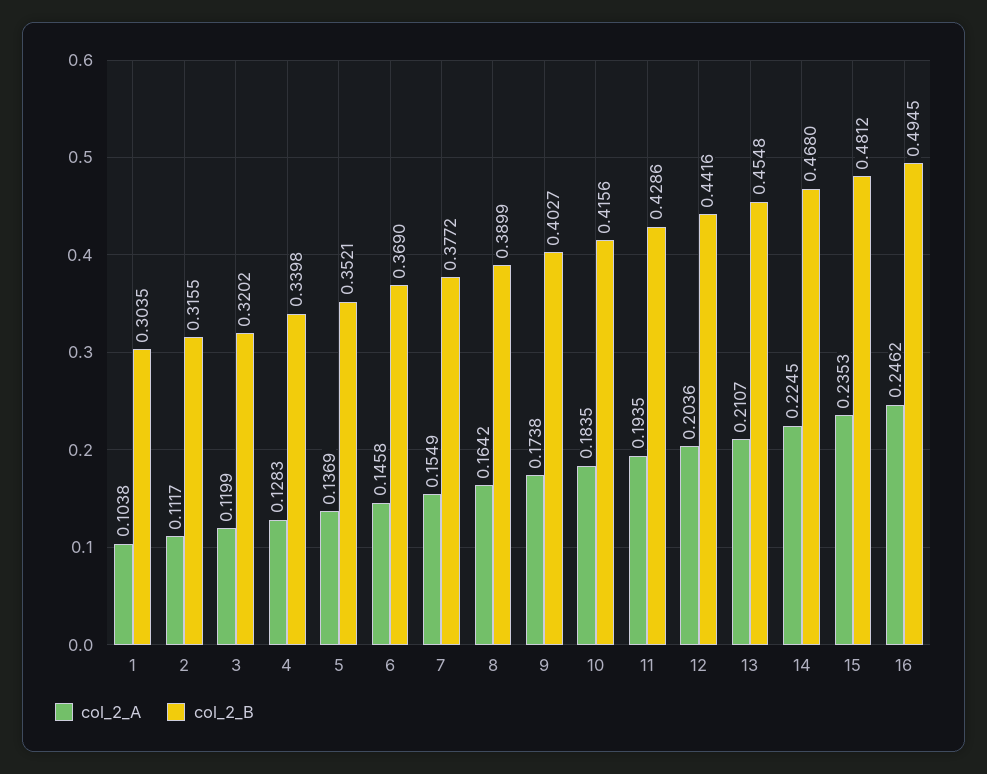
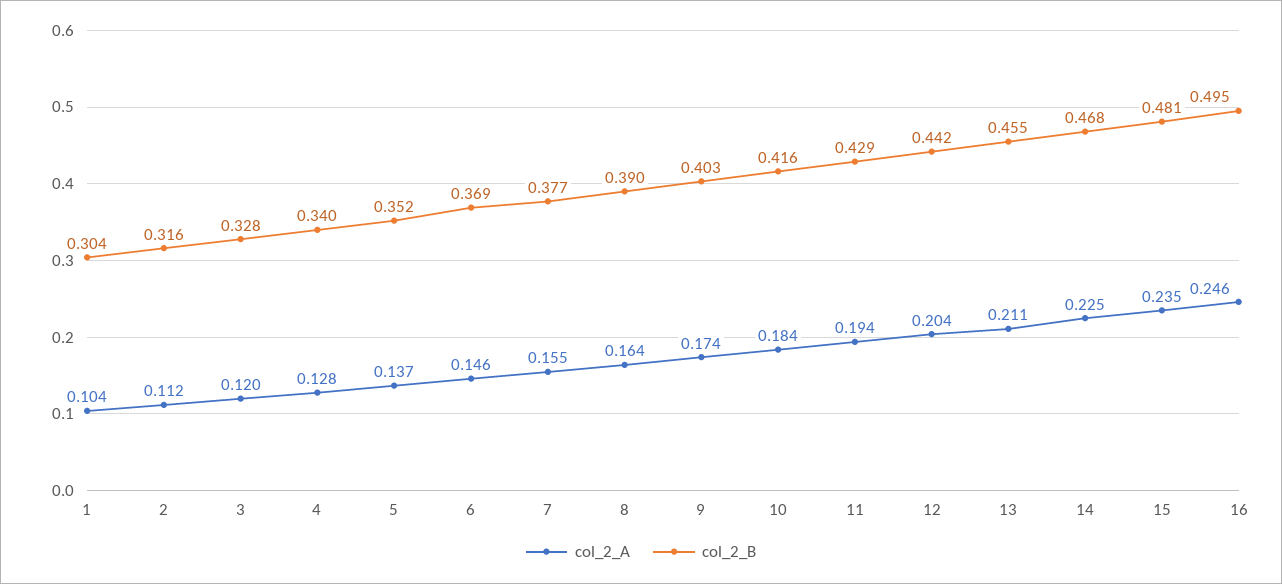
  {
    "col_2_A": {
      "1": 0.1038,
      "2": 0.1117,
      "3": 0.1199,
      "4": 0.1283,
      "5": 0.1369,
      "6": 0.1458,
      "7": 0.1549,
      "8": 0.1642,
      "9": 0.1738,
      "10": 0.1835,
      "11": 0.1935,
      "12": 0.2036,
      "13": 0.2107,
      "14": 0.2245,
      "15": 0.2353,
      "16": 0.2462
    },
    "col_2_B": {
      "1": 0.3035,
      "2": 0.3155,
-     "3": 0.3202,
+     "3": 0.328,
      "4": 0.3398,
      "5": 0.3521,
      "6": 0.369,
      "7": 0.3772,
      "8": 0.3899,
      "9": 0.4027,
      "10": 0.4156,
      "11": 0.4286,
      "12": 0.4416,
      "13": 0.4548,
      "14": 0.468,
      "15": 0.4812,
      "16": 0.4945
    }
  }

